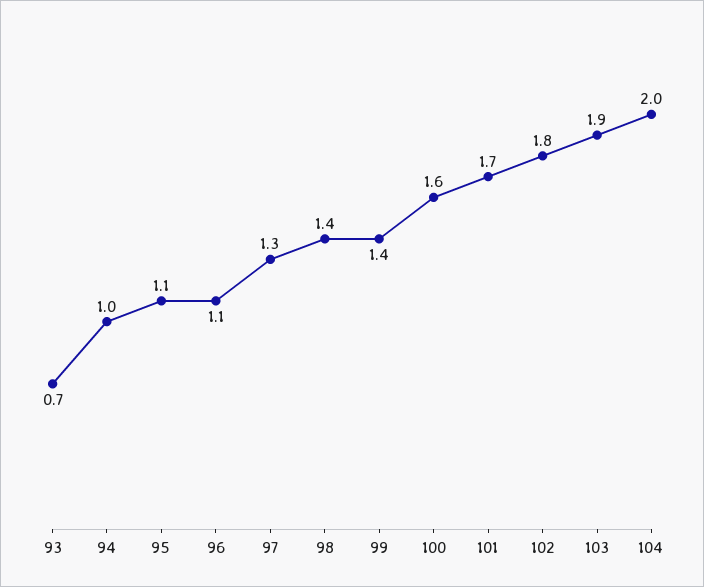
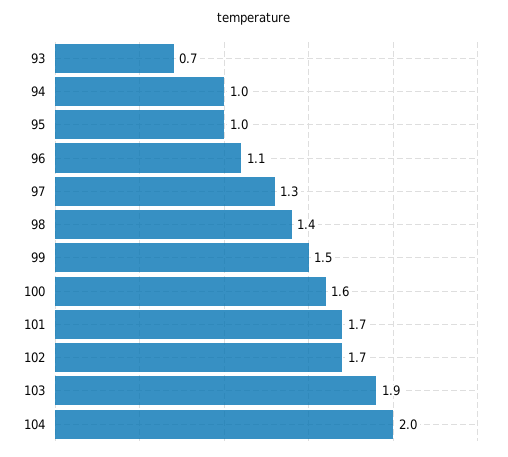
  {
    "93": 0.7,
    "94": 1,
-   "95": 1.1,
+   "95": 1,
    "96": 1.1,
    "97": 1.3,
    "98": 1.4,
-   "99": 1.4,
+   "99": 1.5,
    "100": 1.6,
    "101": 1.7,
-   "102": 1.8,
+   "102": 1.7,
    "103": 1.9,
    "104": 2
  }

